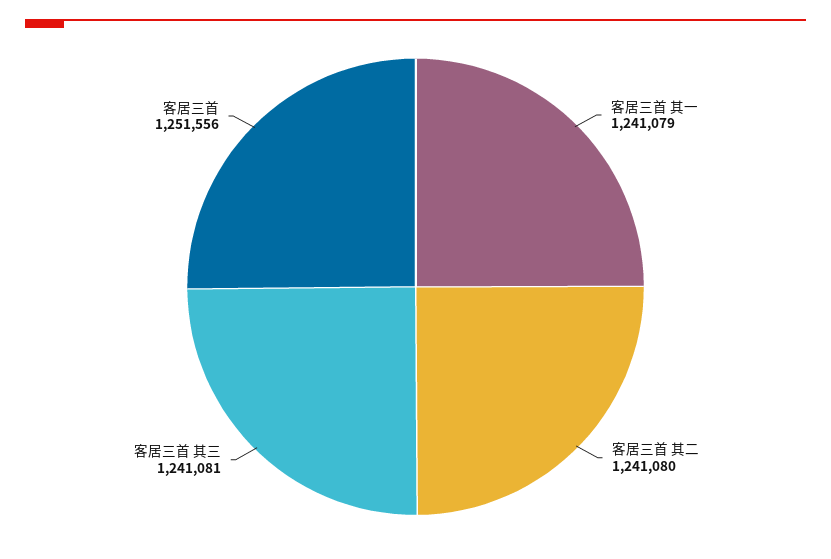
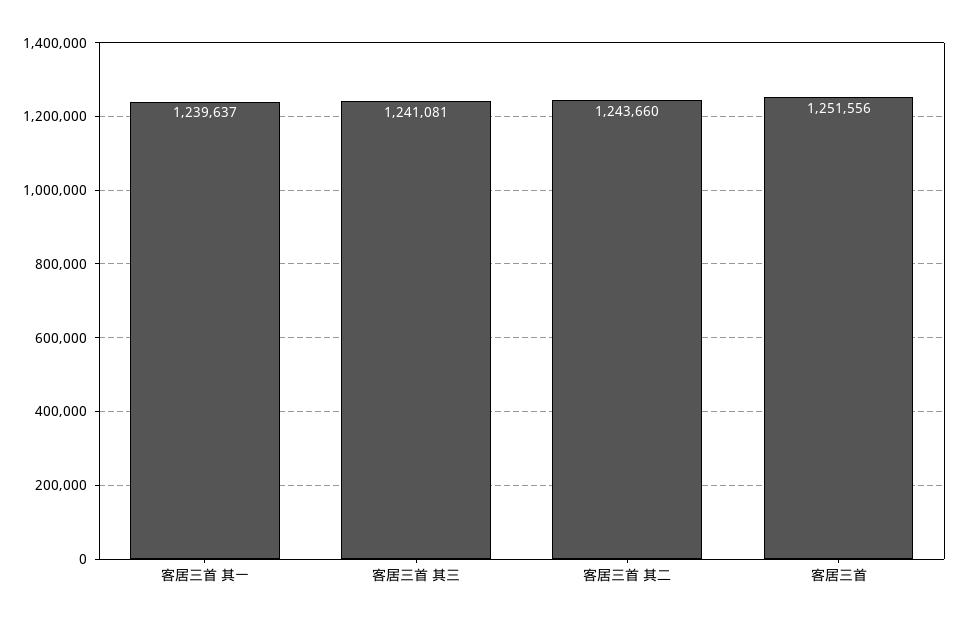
  {
-   "客居三首 其一": 1241079,
+   "客居三首 其一": 1239637,
-   "客居三首 其二": 1241080,
+   "客居三首 其二": 1243660,
    "客居三首 其三": 1241081,
    "客居三首": 1251556
  }

